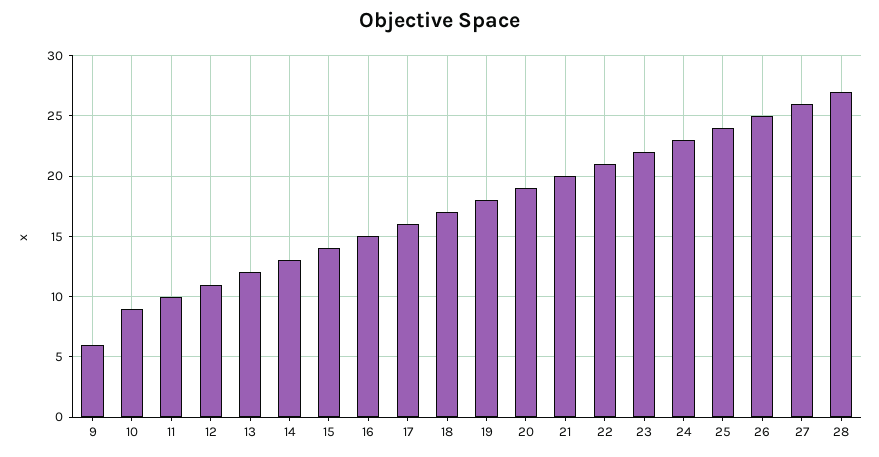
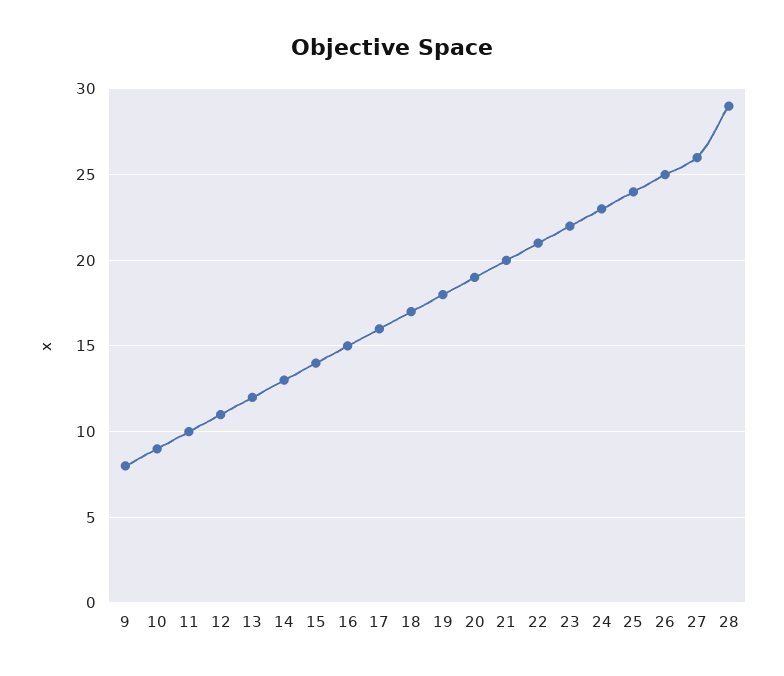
  {
-   "9": 6,
+   "9": 8,
    "10": 9,
    "11": 10,
    "12": 11,
    "13": 12,
    "14": 13,
    "15": 14,
    "16": 15,
    "17": 16,
    "18": 17,
    "19": 18,
    "20": 19,
    "21": 20,
    "22": 21,
    "23": 22,
    "24": 23,
    "25": 24,
    "26": 25,
    "27": 26,
-   "28": 27
+   "28": 29
  }

